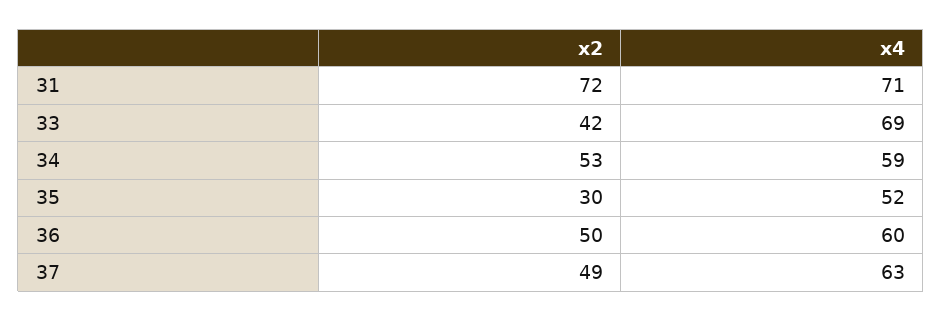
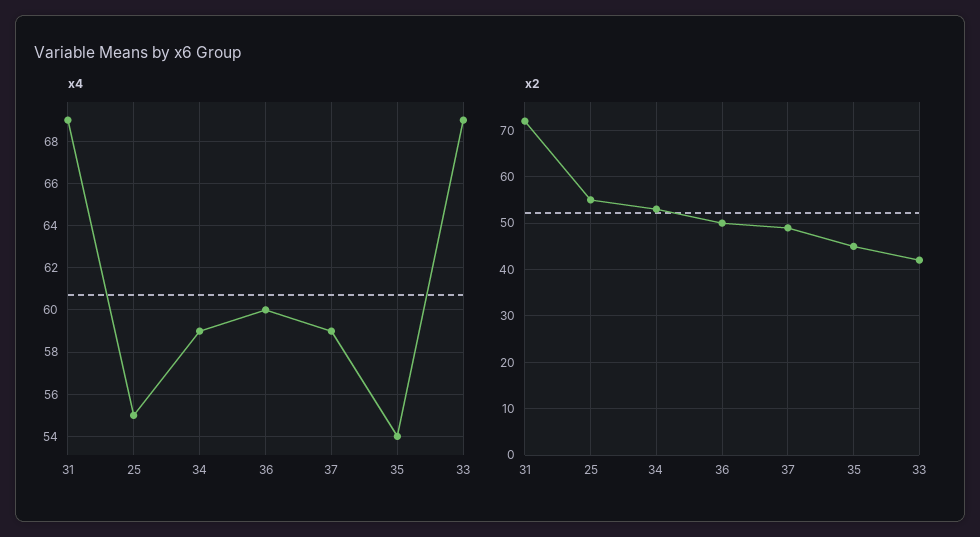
  {
    "x2": {
      "31": 72,
      "33": 42,
      "34": 53,
-     "35": 30,
+     "35": 45,
      "36": 50,
-     "37": 49
+     "37": 49,
+     "25": 55
    },
    "x4": {
-     "31": 71,
+     "31": 69,
      "33": 69,
      "34": 59,
-     "35": 52,
+     "35": 54,
      "36": 60,
-     "37": 63
+     "37": 59,
+     "25": 55
    }
  }

